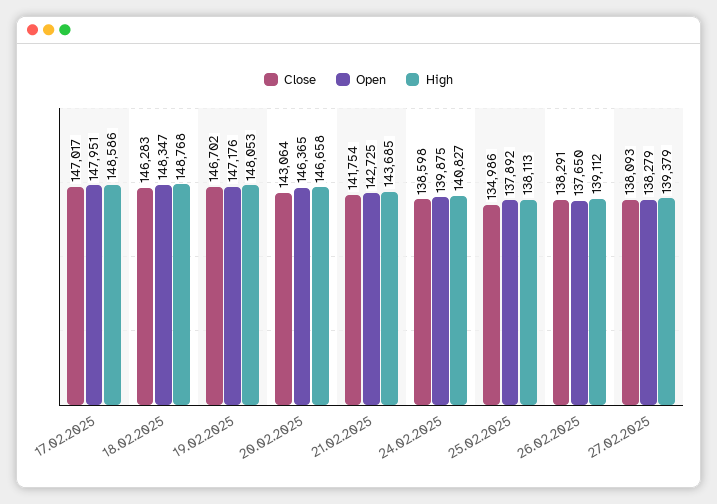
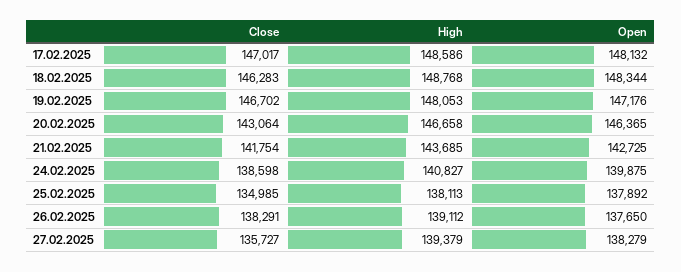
  {
    "Close": {
      "17.02.2025": 147017,
      "18.02.2025": 146283,
      "19.02.2025": 146702,
      "20.02.2025": 143064,
      "21.02.2025": 141754,
      "24.02.2025": 138598,
-     "25.02.2025": 134986,
+     "25.02.2025": 134985,
      "26.02.2025": 138291,
-     "27.02.2025": 138093
+     "27.02.2025": 135727
    },
    "Open": {
-     "17.02.2025": 147951,
+     "17.02.2025": 148132,
-     "18.02.2025": 148347,
+     "18.02.2025": 148344,
      "19.02.2025": 147176,
      "20.02.2025": 146365,
      "21.02.2025": 142725,
      "24.02.2025": 139875,
      "25.02.2025": 137892,
      "26.02.2025": 137650,
      "27.02.2025": 138279
    },
    "High": {
      "17.02.2025": 148586,
      "18.02.2025": 148768,
      "19.02.2025": 148053,
      "20.02.2025": 146658,
      "21.02.2025": 143685,
      "24.02.2025": 140827,
      "25.02.2025": 138113,
      "26.02.2025": 139112,
      "27.02.2025": 139379
    }
  }

